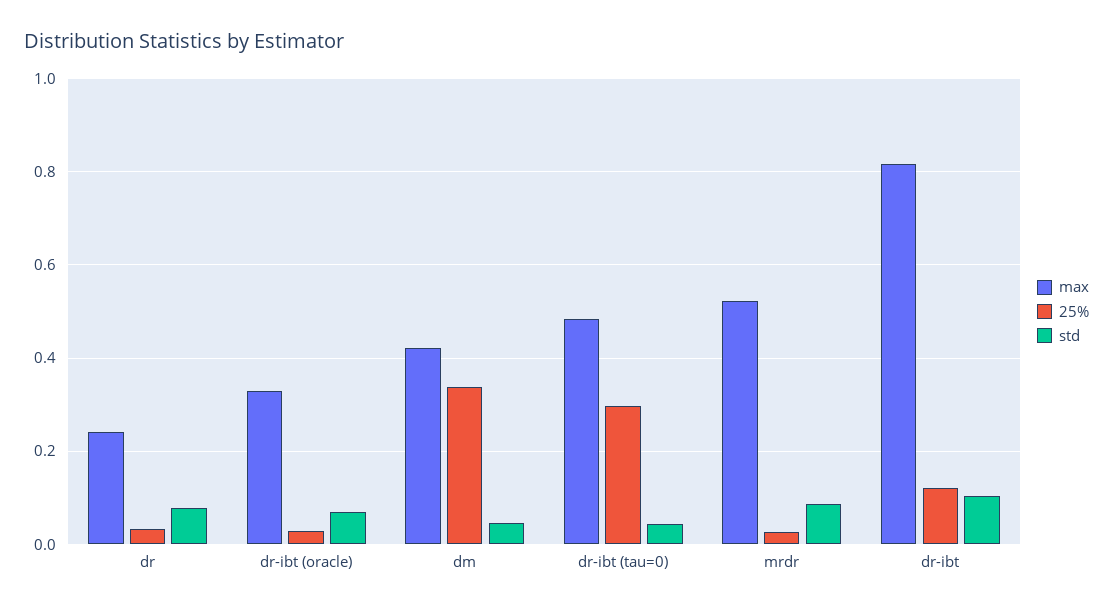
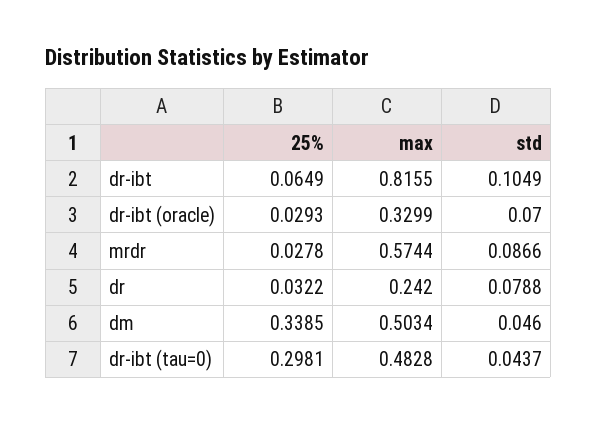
  {
    "max": {
      "dr": 0.242,
      "dr-ibt (oracle)": 0.3299,
-     "dm": 0.42,
+     "dm": 0.5034,
      "dr-ibt (tau=0)": 0.4828,
-     "mrdr": 0.52,
+     "mrdr": 0.5744,
      "dr-ibt": 0.8155
    },
    "25%": {
      "dr": 0.0322,
      "dr-ibt (oracle)": 0.0293,
      "dm": 0.3385,
      "dr-ibt (tau=0)": 0.2981,
      "mrdr": 0.0278,
-     "dr-ibt": 0.12
+     "dr-ibt": 0.0649
    },
    "std": {
      "dr": 0.0788,
      "dr-ibt (oracle)": 0.07,
      "dm": 0.046,
      "dr-ibt (tau=0)": 0.0437,
      "mrdr": 0.0866,
      "dr-ibt": 0.1049
    }
  }

